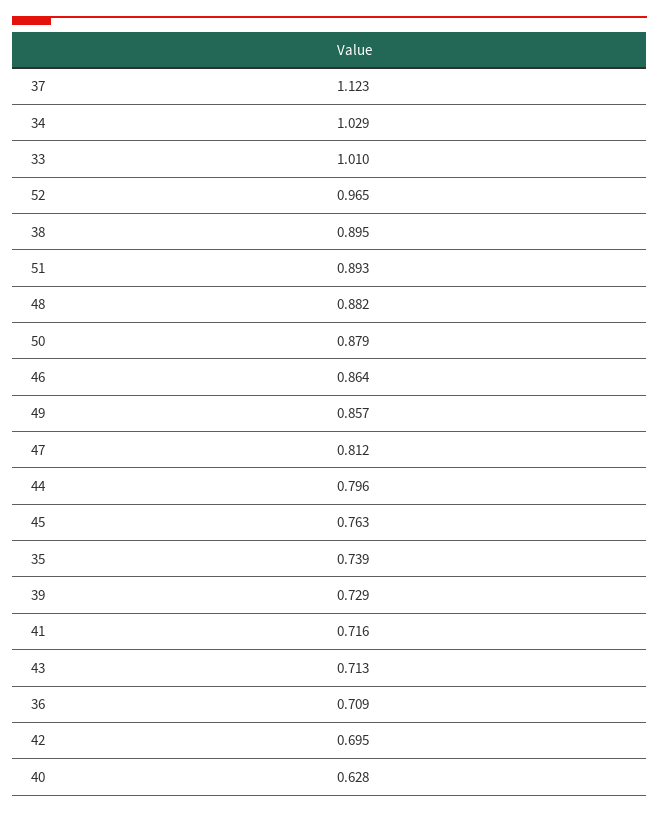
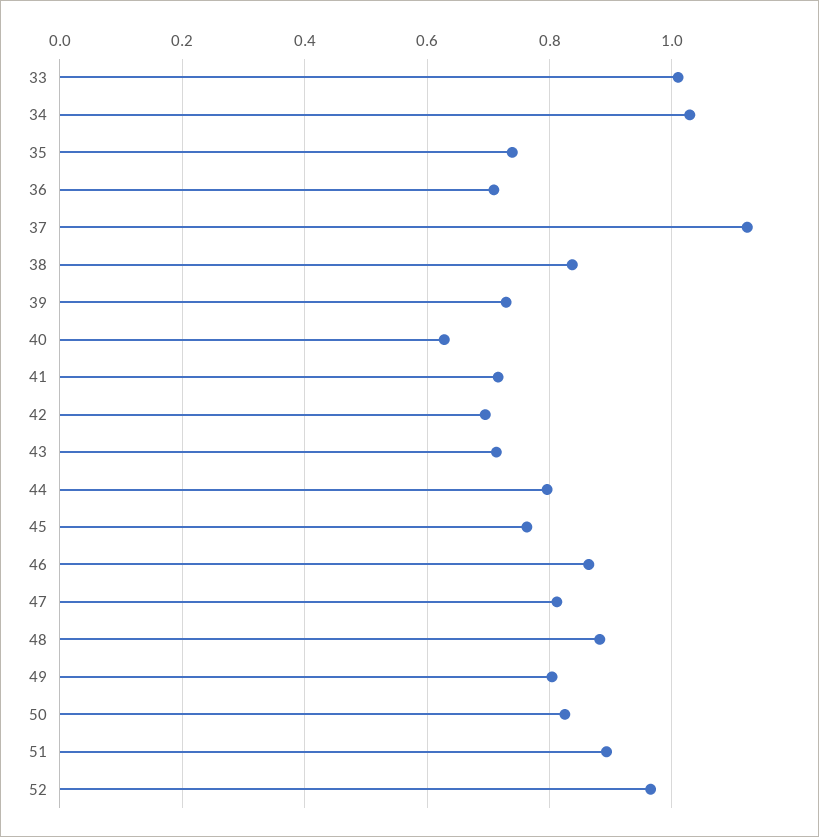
  {
    "37": 1.123,
    "34": 1.029,
    "33": 1.01,
    "52": 0.965,
-   "38": 0.895,
+   "38": 0.84,
    "51": 0.893,
    "48": 0.882,
-   "50": 0.879,
+   "50": 0.82,
    "46": 0.864,
-   "49": 0.857,
+   "49": 0.8,
    "47": 0.812,
    "44": 0.796,
    "45": 0.763,
    "35": 0.739,
    "39": 0.729,
    "41": 0.716,
    "43": 0.713,
    "36": 0.709,
    "42": 0.695,
    "40": 0.628
  }

